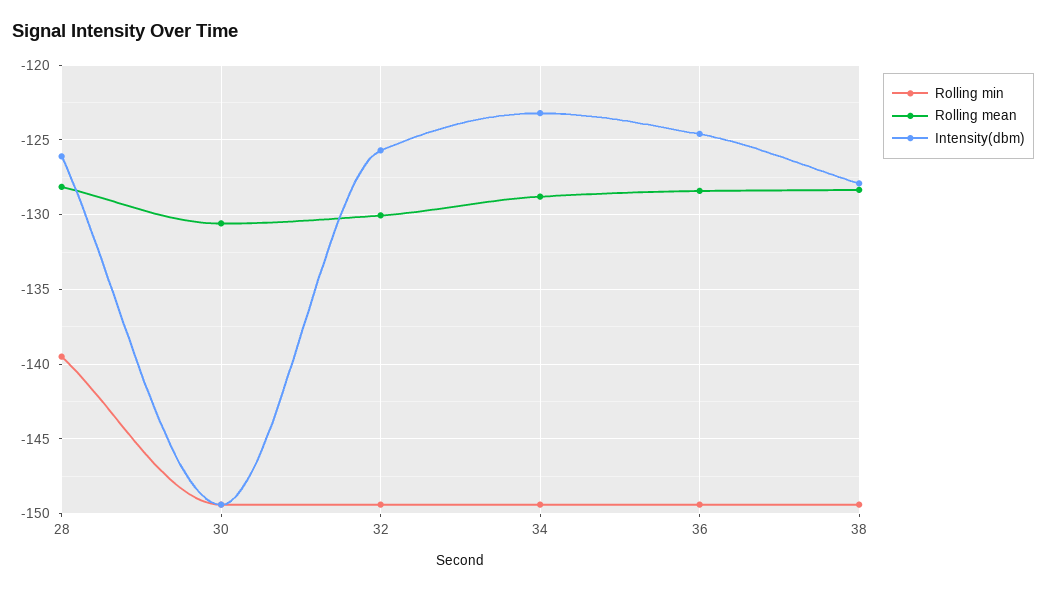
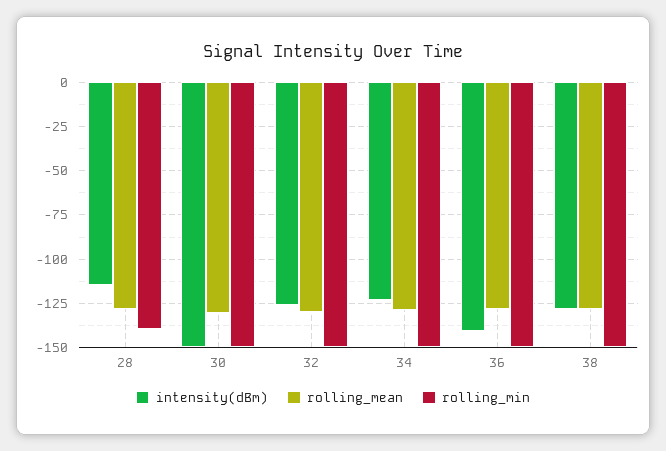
  {
    "Rolling min": {
      "28": -139.5,
      "30": -149.5,
      "32": -149.5,
      "34": -149.5,
      "36": -149.5,
      "38": -149.5
    },
    "Rolling mean": {
      "28": -128,
      "30": -130.5,
      "32": -130,
      "34": -129,
      "36": -128.5,
      "38": -128.5
    },
    "Intensity(dbm)": {
-     "28": -126,
+     "28": -115,
      "30": -149.5,
      "32": -125.5,
      "34": -123,
-     "36": -124.5,
+     "36": -140,
      "38": -128
    }
  }

